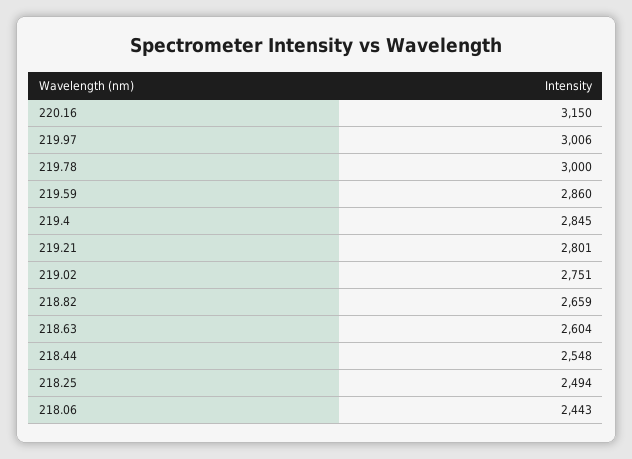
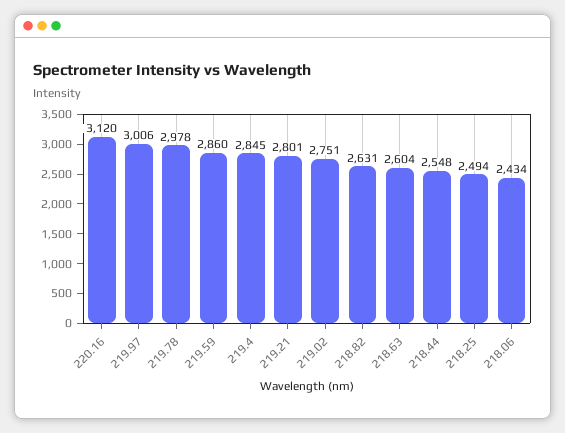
  {
-   "220.16": 3150,
+   "220.16": 3120,
    "219.97": 3006,
-   "219.78": 3000,
+   "219.78": 2978,
    "219.59": 2860,
    "219.4": 2845,
    "219.21": 2801,
    "219.02": 2751,
-   "218.82": 2659,
+   "218.82": 2631,
    "218.63": 2604,
    "218.44": 2548,
    "218.25": 2494,
-   "218.06": 2443
+   "218.06": 2434
  }

